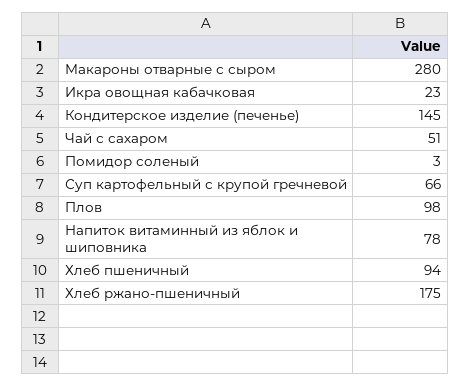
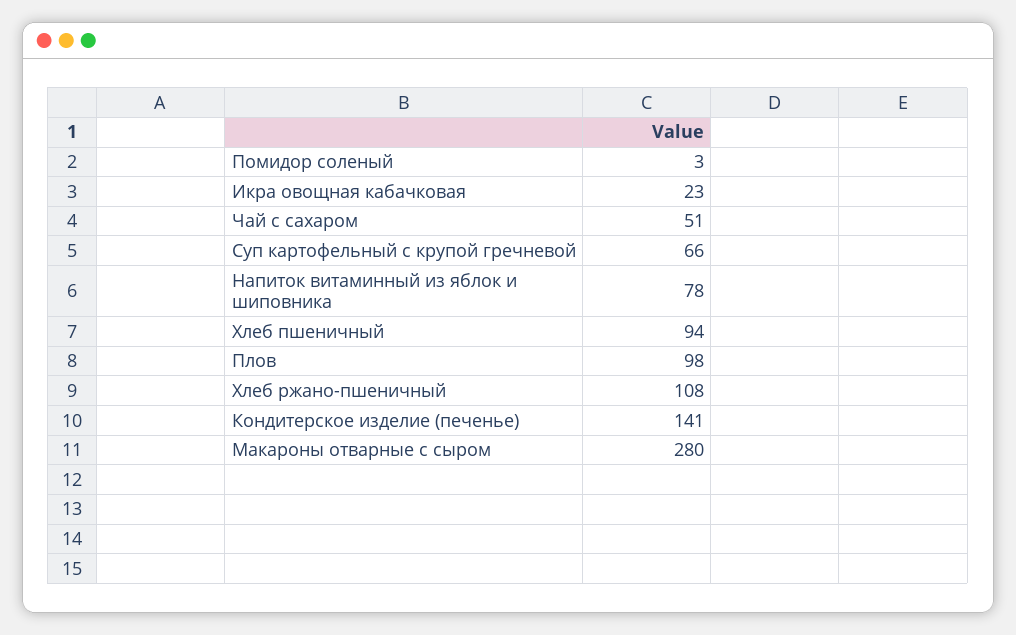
  {
    "Макароны отварные с сыром": 280,
    "Икра овощная кабачковая": 23,
-   "Кондитерское изделие (печенье)": 145,
+   "Кондитерское изделие (печенье)": 141,
    "Чай с сахаром": 51,
    "Помидор соленый": 3,
    "Суп картофельный с крупой гречневой": 66,
    "Плов": 98,
    "Напиток витаминный из яблок и шиповника": 78,
    "Хлеб пшеничный": 94,
-   "Хлеб ржано-пшеничный": 175
+   "Хлеб ржано-пшеничный": 108
  }

